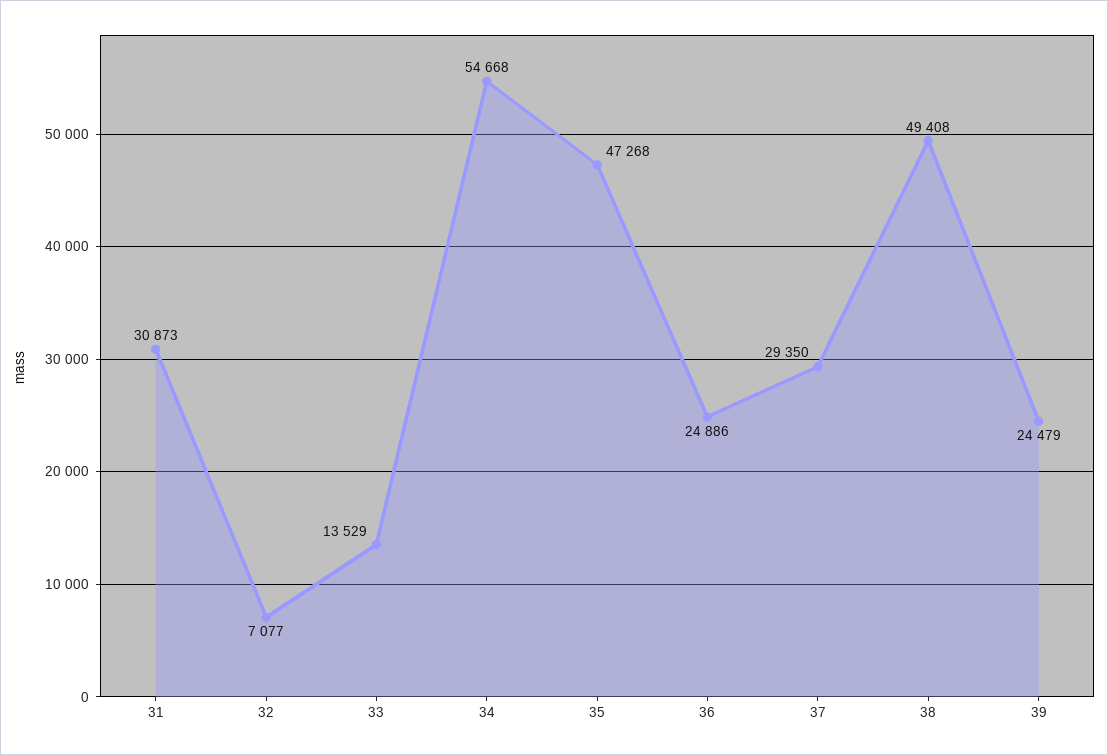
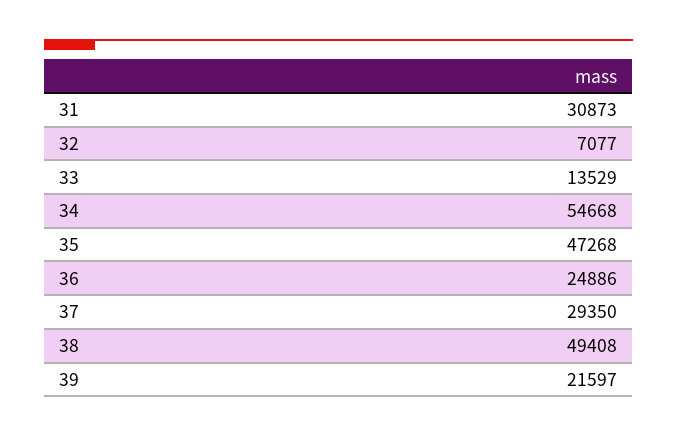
  {
    "31": 30873,
    "32": 7077,
    "33": 13529,
    "34": 54668,
    "35": 47268,
    "36": 24886,
    "37": 29350,
    "38": 49408,
-   "39": 24479
+   "39": 21597
  }

